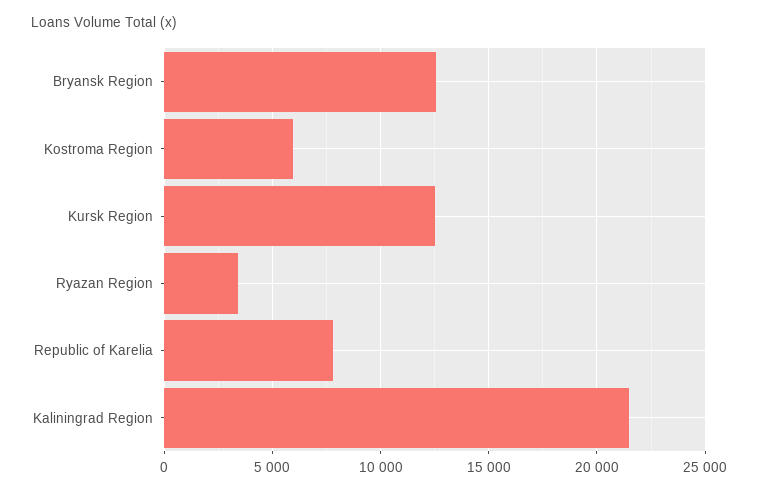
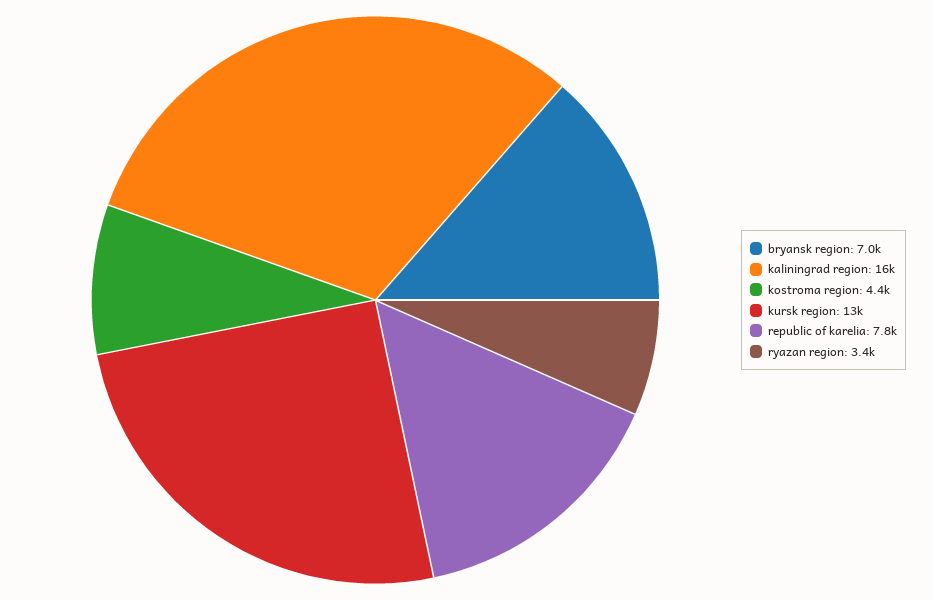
  {
-   "Bryansk Region": 12500,
+   "Bryansk Region": 7000,
-   "Kostroma Region": 6000,
+   "Kostroma Region": 4400,
    "Kursk Region": 13000,
    "Ryazan Region": 3400,
    "Republic of Karelia": 7800,
-   "Kaliningrad Region": 21500
+   "Kaliningrad Region": 16000
  }

